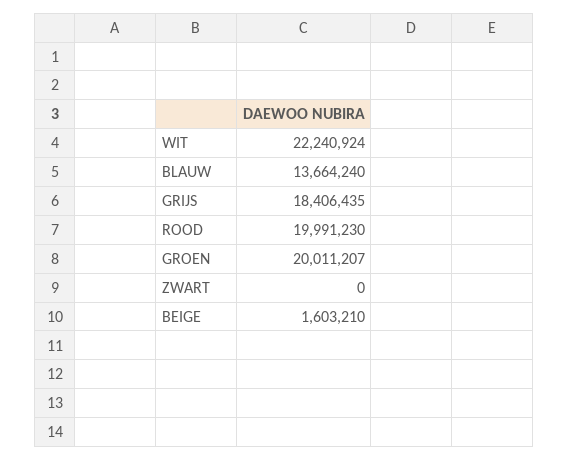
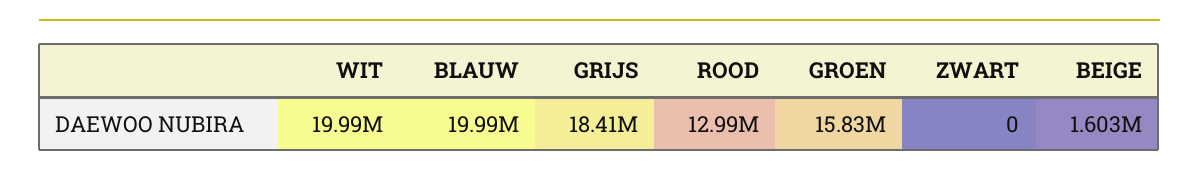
  {
-   "WIT": 22240924,
+   "WIT": 19990000,
-   "BLAUW": 13664240,
+   "BLAUW": 19990000,
    "GRIJS": 18406435,
-   "ROOD": 19991230,
+   "ROOD": 12990000,
-   "GROEN": 20011207,
+   "GROEN": 15830000,
    "ZWART": 0,
    "BEIGE": 1603210
  }

